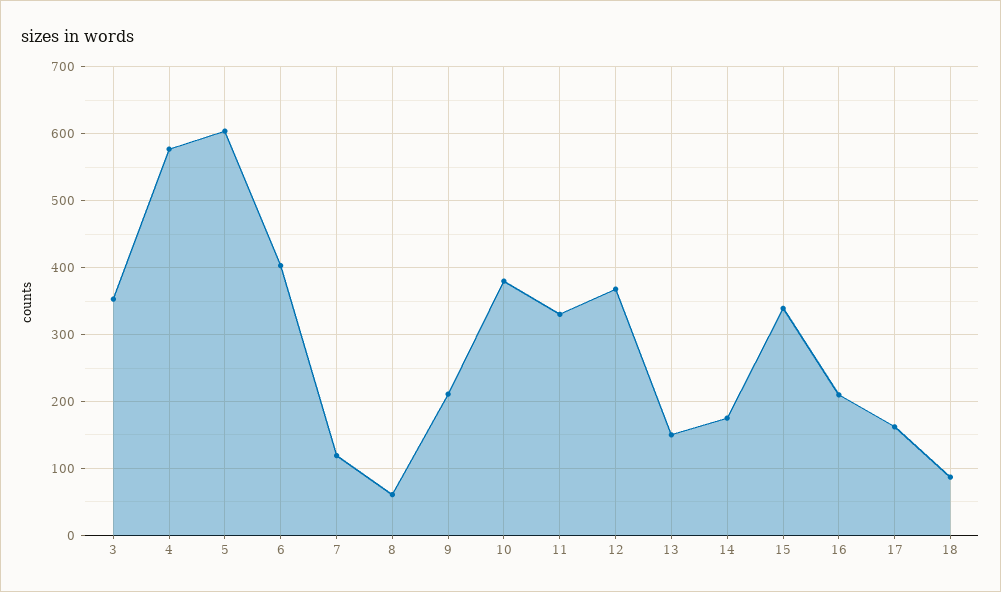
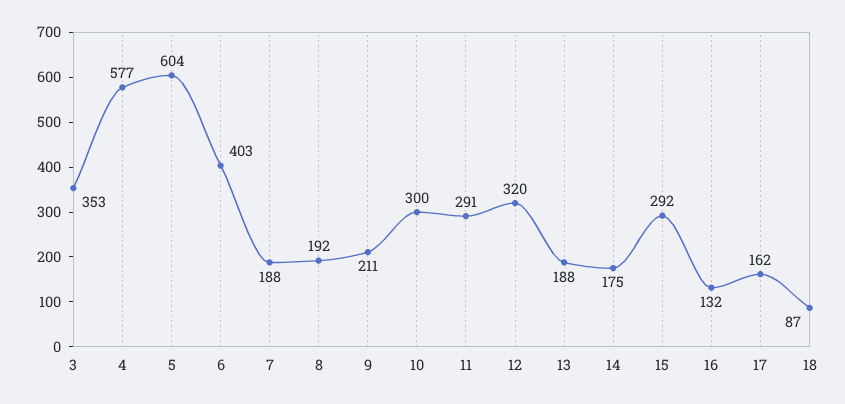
  {
    "3": 353,
    "4": 577,
    "5": 604,
    "6": 403,
-   "7": 120,
+   "7": 188,
-   "8": 60,
+   "8": 192,
    "9": 211,
-   "10": 380,
+   "10": 300,
-   "11": 330,
+   "11": 291,
-   "12": 370,
+   "12": 320,
-   "13": 150,
+   "13": 188,
    "14": 175,
-   "15": 340,
+   "15": 292,
-   "16": 210,
+   "16": 132,
    "17": 162,
    "18": 87
  }

